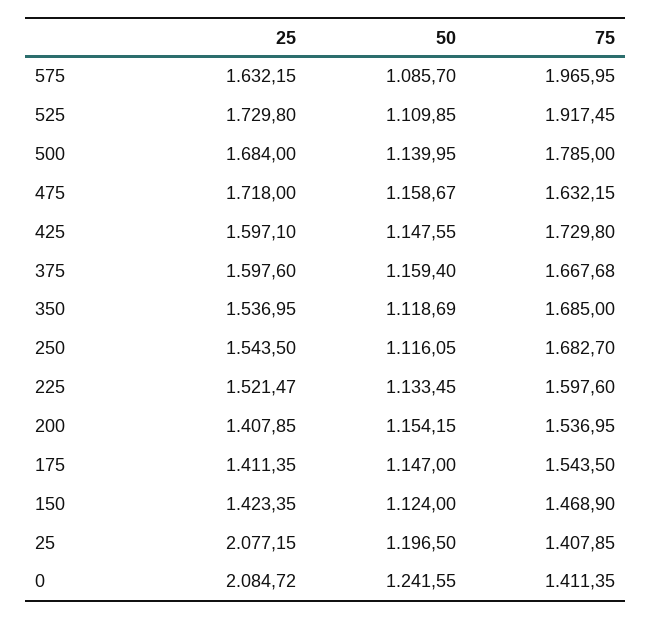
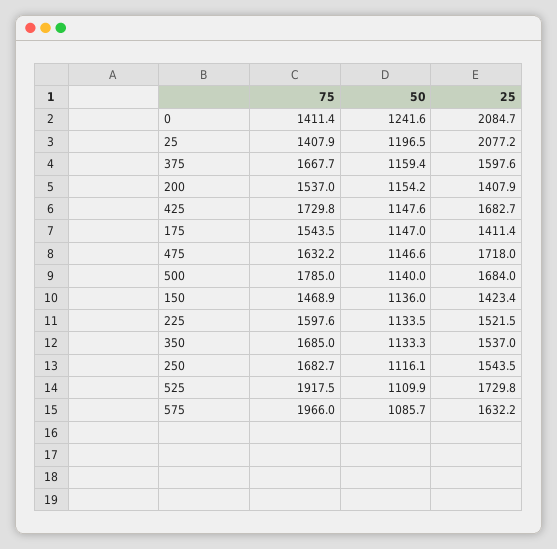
  {
    "25": {
      "575": 1632.15,
      "525": 1729.8,
      "500": 1684,
      "475": 1718,
-     "425": 1597.1,
+     "425": 1682.7,
      "375": 1597.6,
      "350": 1536.95,
      "250": 1543.5,
      "225": 1521.47,
      "200": 1407.85,
      "175": 1411.35,
      "150": 1423.35,
      "25": 2077.15,
      "0": 2084.72
    },
    "50": {
      "575": 1085.7,
      "525": 1109.85,
      "500": 1139.95,
-     "475": 1158.67,
+     "475": 1146.6,
      "425": 1147.55,
      "375": 1159.4,
-     "350": 1118.69,
+     "350": 1133.3,
      "250": 1116.05,
      "225": 1133.45,
      "200": 1154.15,
      "175": 1147,
-     "150": 1124,
+     "150": 1136,
      "25": 1196.5,
      "0": 1241.55
    },
    "75": {
      "575": 1965.95,
      "525": 1917.45,
      "500": 1785,
      "475": 1632.15,
      "425": 1729.8,
      "375": 1667.68,
      "350": 1685,
      "250": 1682.7,
      "225": 1597.6,
      "200": 1536.95,
      "175": 1543.5,
      "150": 1468.9,
      "25": 1407.85,
      "0": 1411.35
    }
  }

